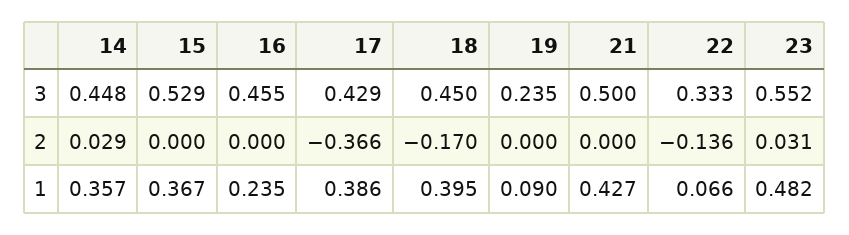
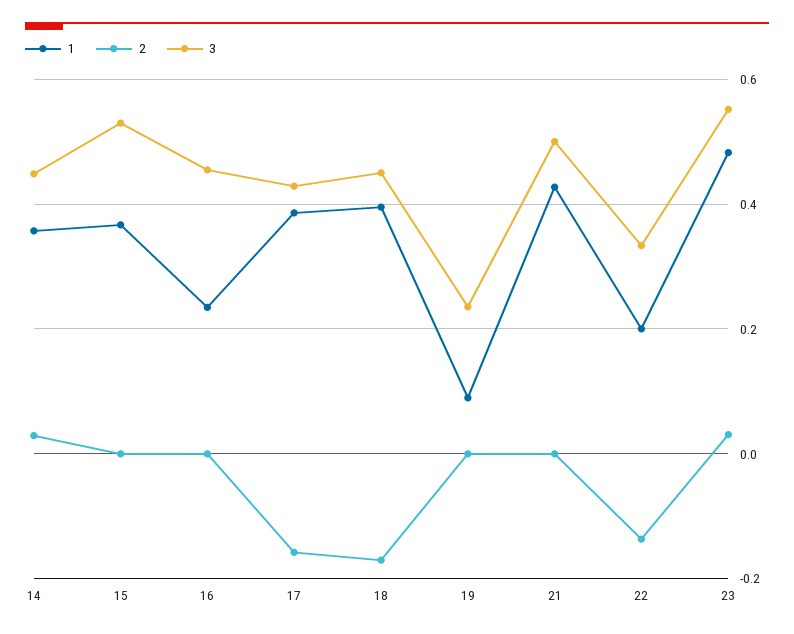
  {
    "3": {
      "14": 0.448,
      "15": 0.529,
      "16": 0.455,
      "17": 0.429,
      "18": 0.45,
      "19": 0.235,
      "21": 0.5,
      "22": 0.333,
      "23": 0.552
    },
    "2": {
      "14": 0.029,
      "15": 0,
      "16": 0,
-     "17": -0.366,
+     "17": -0.16,
      "18": -0.17,
      "19": 0,
      "21": 0,
      "22": -0.136,
      "23": 0.031
    },
    "1": {
      "14": 0.357,
      "15": 0.367,
      "16": 0.235,
      "17": 0.386,
      "18": 0.395,
      "19": 0.09,
      "21": 0.427,
-     "22": 0.066,
+     "22": 0.2,
      "23": 0.482
    }
  }

